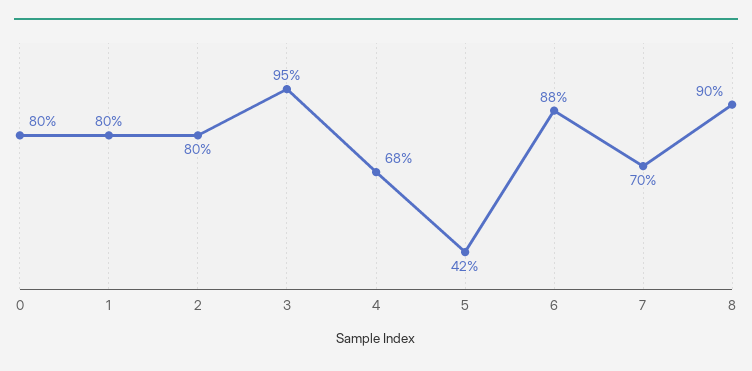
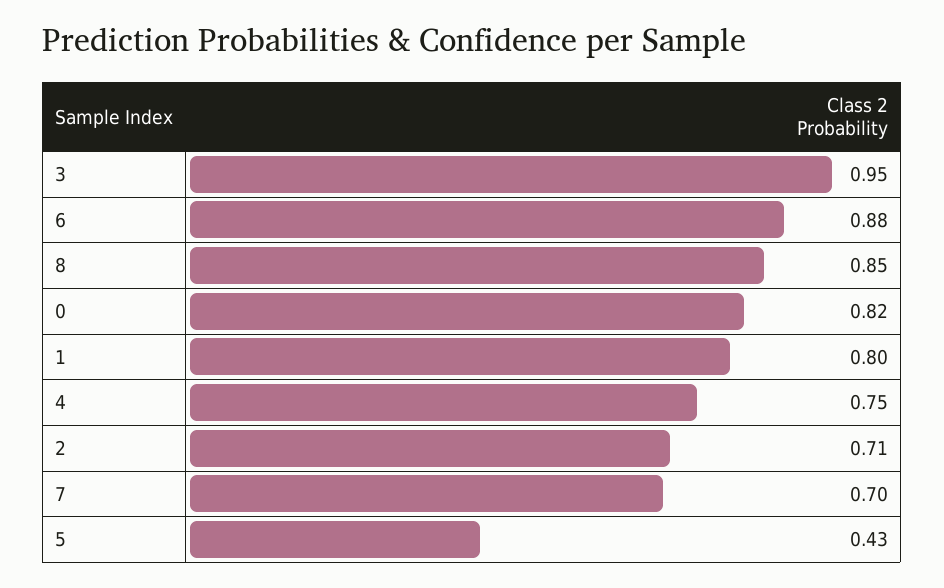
  {
-   "0": 0.8,
+   "0": 0.82,
    "1": 0.8,
-   "2": 0.8,
+   "2": 0.71,
    "3": 0.95,
-   "4": 0.68,
+   "4": 0.75,
-   "5": 0.42,
+   "5": 0.43,
    "6": 0.88,
    "7": 0.7,
-   "8": 0.9
+   "8": 0.85
  }

